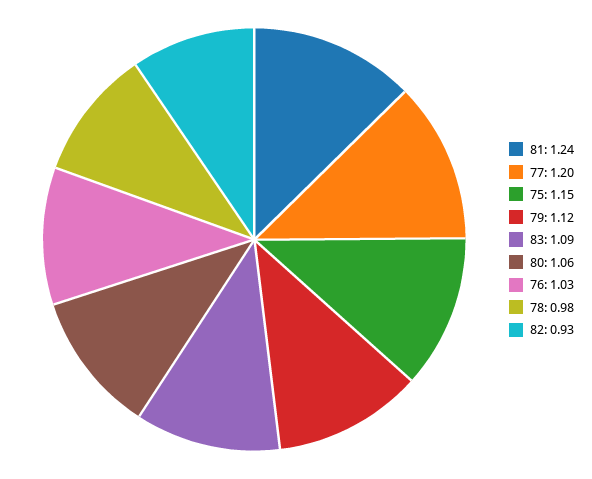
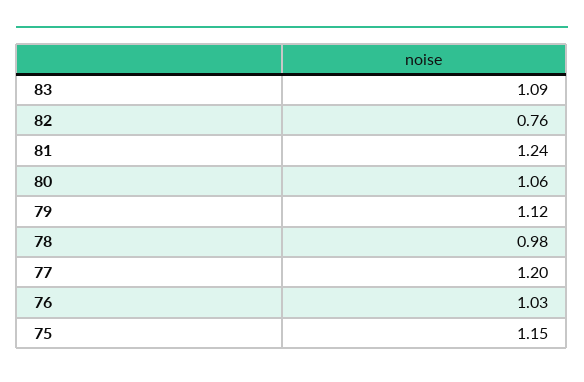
  {
    "81": 1.24,
    "77": 1.2,
    "75": 1.15,
    "79": 1.12,
    "83": 1.09,
    "80": 1.06,
    "76": 1.03,
    "78": 0.98,
-   "82": 0.93
+   "82": 0.76
  }

